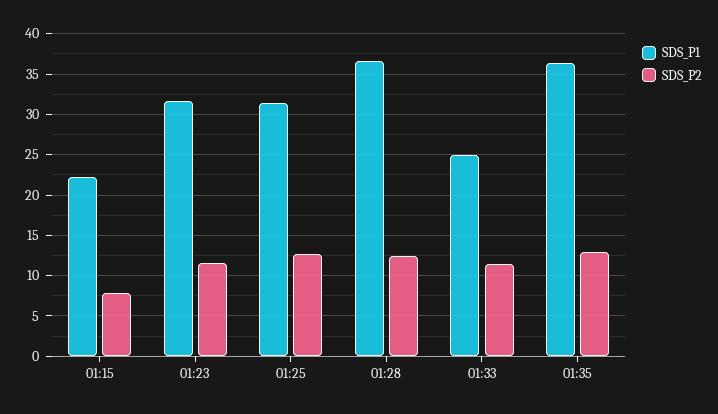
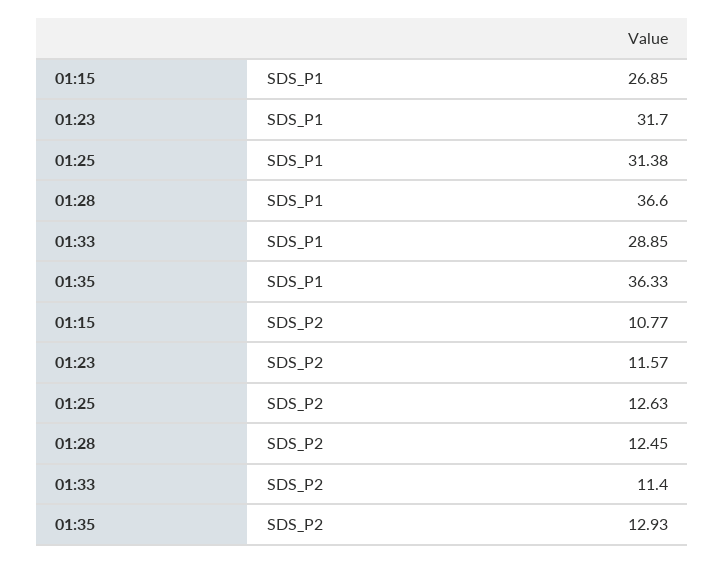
  {
    "SDS_P1": {
-     "01:15": 22,
+     "01:15": 26.85,
      "01:23": 31.7,
      "01:25": 31.38,
      "01:28": 36.6,
-     "01:33": 25,
+     "01:33": 28.85,
      "01:35": 36.33
    },
    "SDS_P2": {
-     "01:15": 8,
+     "01:15": 10.77,
      "01:23": 11.57,
      "01:25": 12.63,
      "01:28": 12.45,
      "01:33": 11.4,
      "01:35": 12.93
    }
  }

